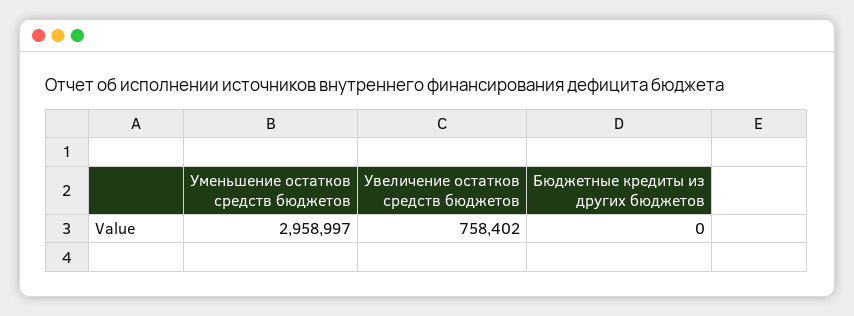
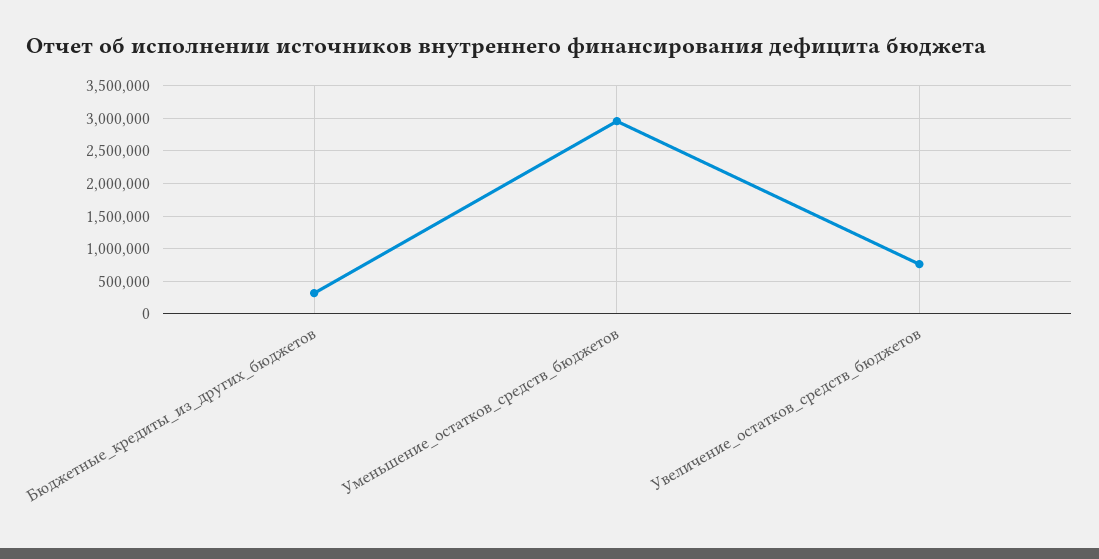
  {
    "Уменьшение остатков средств бюджетов": 2958997,
    "Увеличение остатков средств бюджетов": 758402,
-   "Бюджетные кредиты из других бюджетов": 0
+   "Бюджетные кредиты из других бюджетов": 300000
  }

